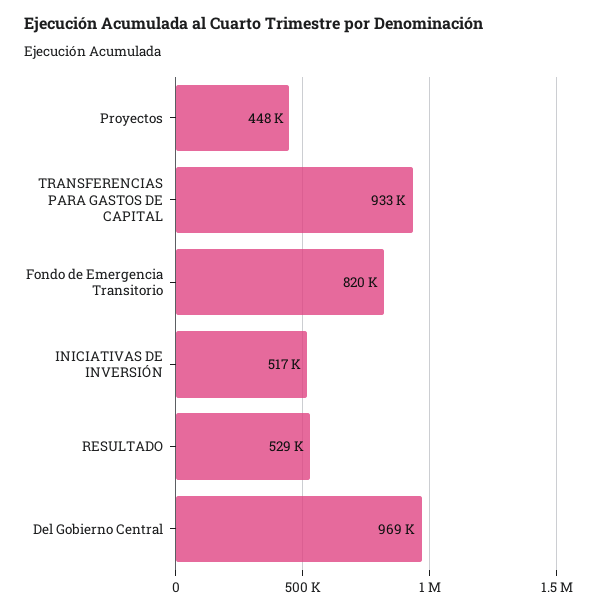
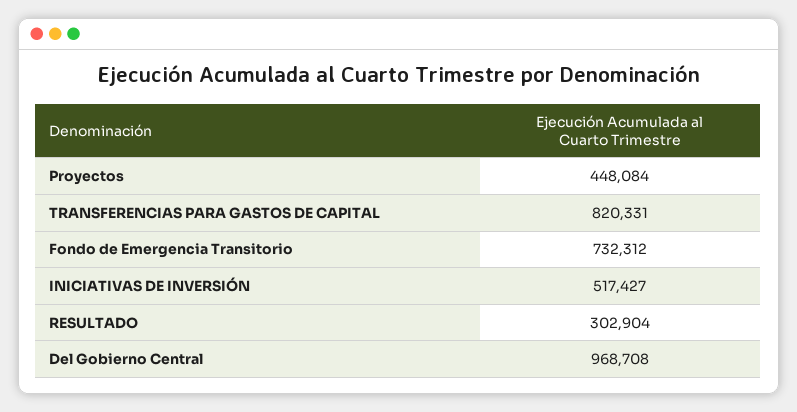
  {
    "Proyectos": 448084,
-   "TRANSFERENCIAS PARA GASTOS DE CAPITAL": 933000,
+   "TRANSFERENCIAS PARA GASTOS DE CAPITAL": 820331,
-   "Fondo de Emergencia Transitorio": 820000,
+   "Fondo de Emergencia Transitorio": 732312,
    "INICIATIVAS DE INVERSIÓN": 517427,
-   "RESULTADO": 529000,
+   "RESULTADO": 302904,
    "Del Gobierno Central": 968708
  }

